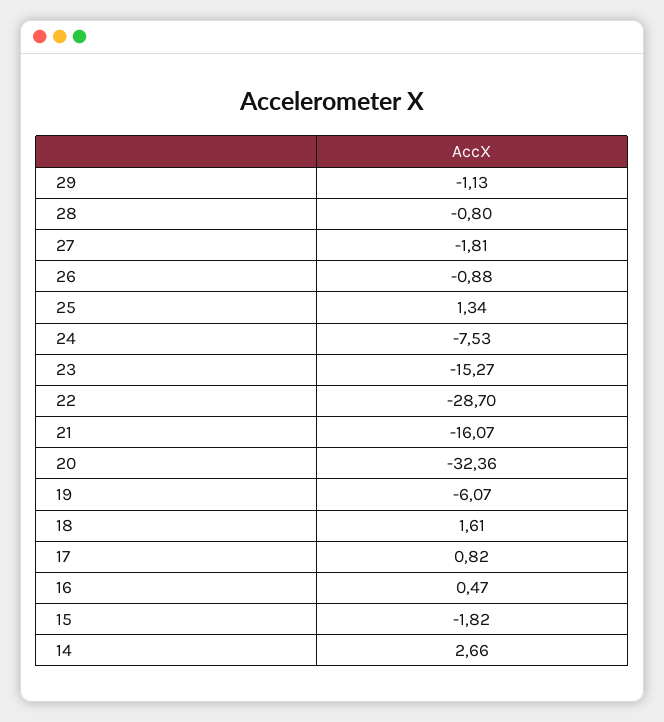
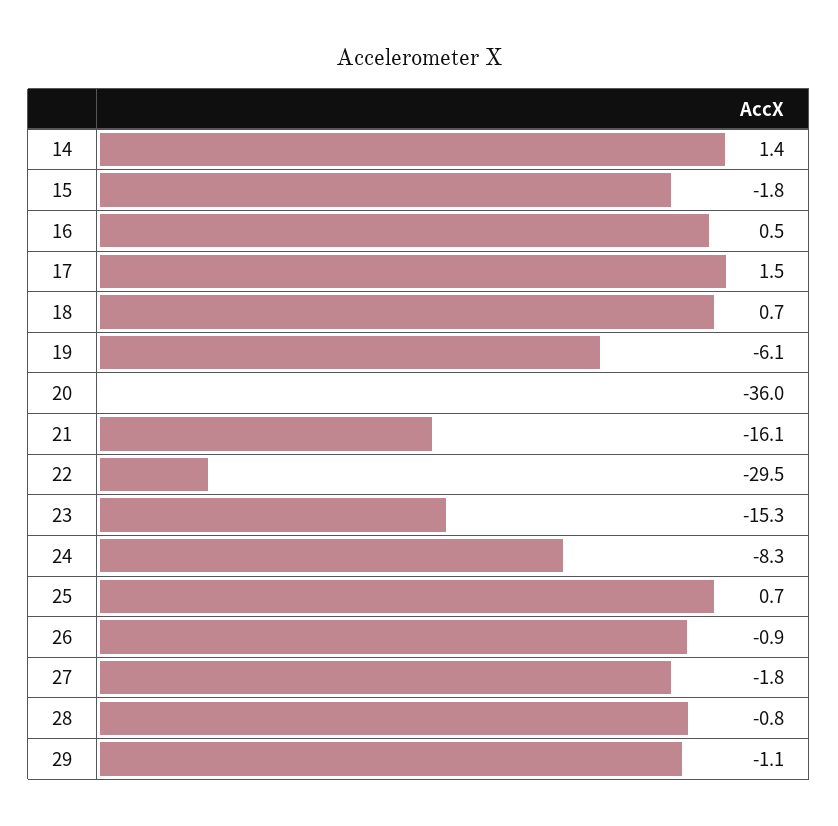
  {
    "29": -1.13,
    "28": -0.8,
    "27": -1.81,
    "26": -0.88,
-   "25": 1.34,
+   "25": 0.7,
-   "24": -7.53,
+   "24": -8.3,
    "23": -15.27,
-   "22": -28.7,
+   "22": -29.5,
    "21": -16.07,
-   "20": -32.36,
+   "20": -36,
    "19": -6.07,
-   "18": 1.61,
+   "18": 0.7,
-   "17": 0.82,
+   "17": 1.5,
    "16": 0.47,
    "15": -1.82,
-   "14": 2.66
+   "14": 1.4
  }

